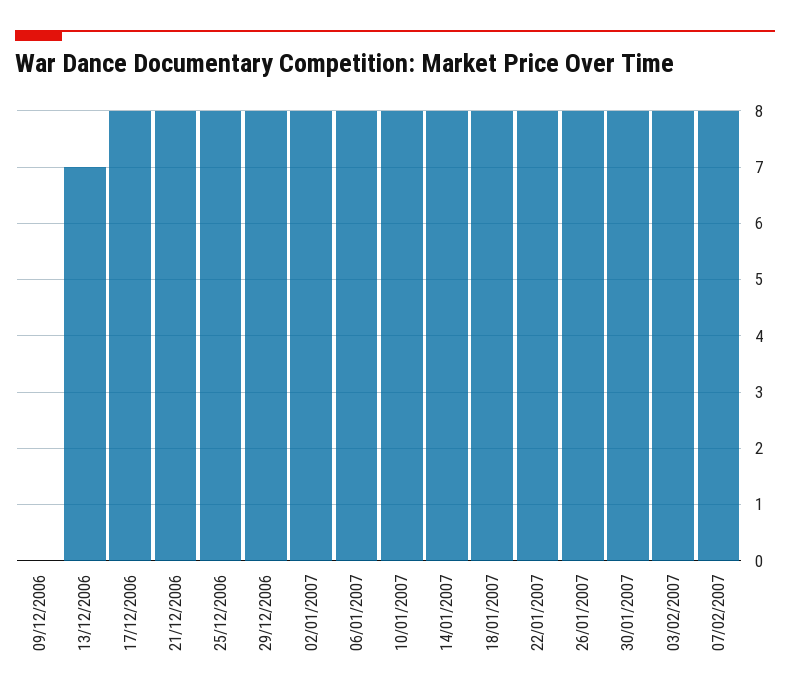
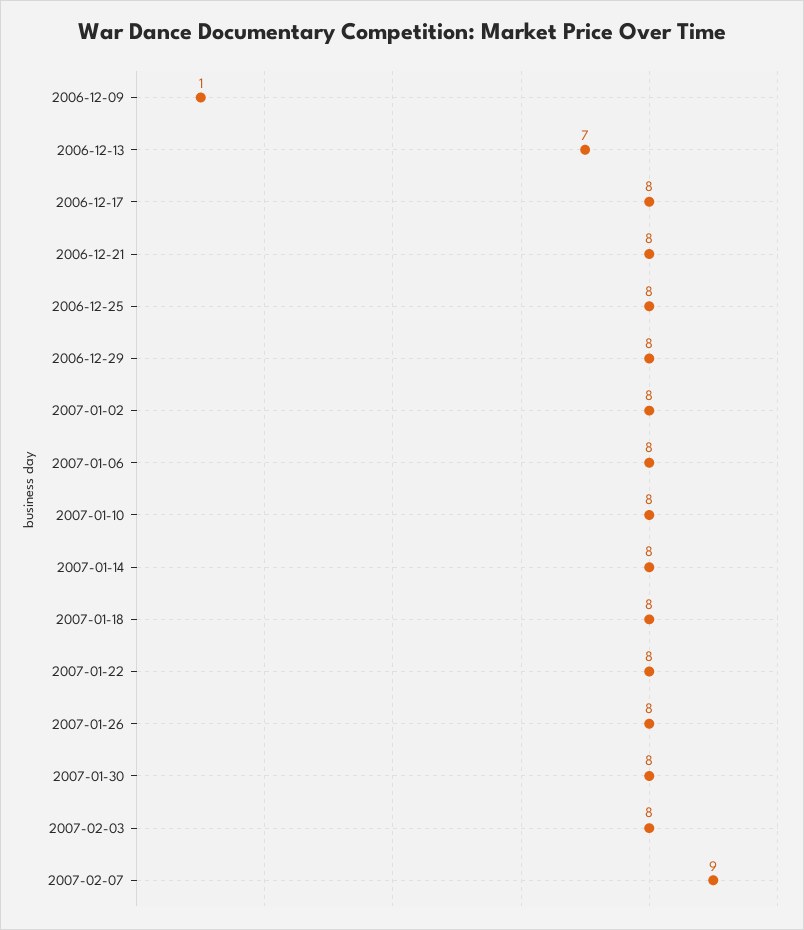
  {
-   "09/12/2006": 0,
+   "09/12/2006": 1,
    "13/12/2006": 7,
    "17/12/2006": 8,
    "21/12/2006": 8,
    "25/12/2006": 8,
    "29/12/2006": 8,
    "02/01/2007": 8,
    "06/01/2007": 8,
    "10/01/2007": 8,
    "14/01/2007": 8,
    "18/01/2007": 8,
    "22/01/2007": 8,
    "26/01/2007": 8,
    "30/01/2007": 8,
    "03/02/2007": 8,
-   "07/02/2007": 8
+   "07/02/2007": 9
  }

